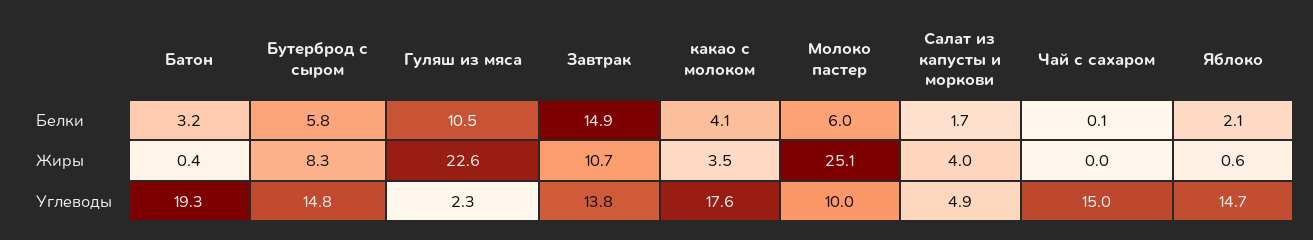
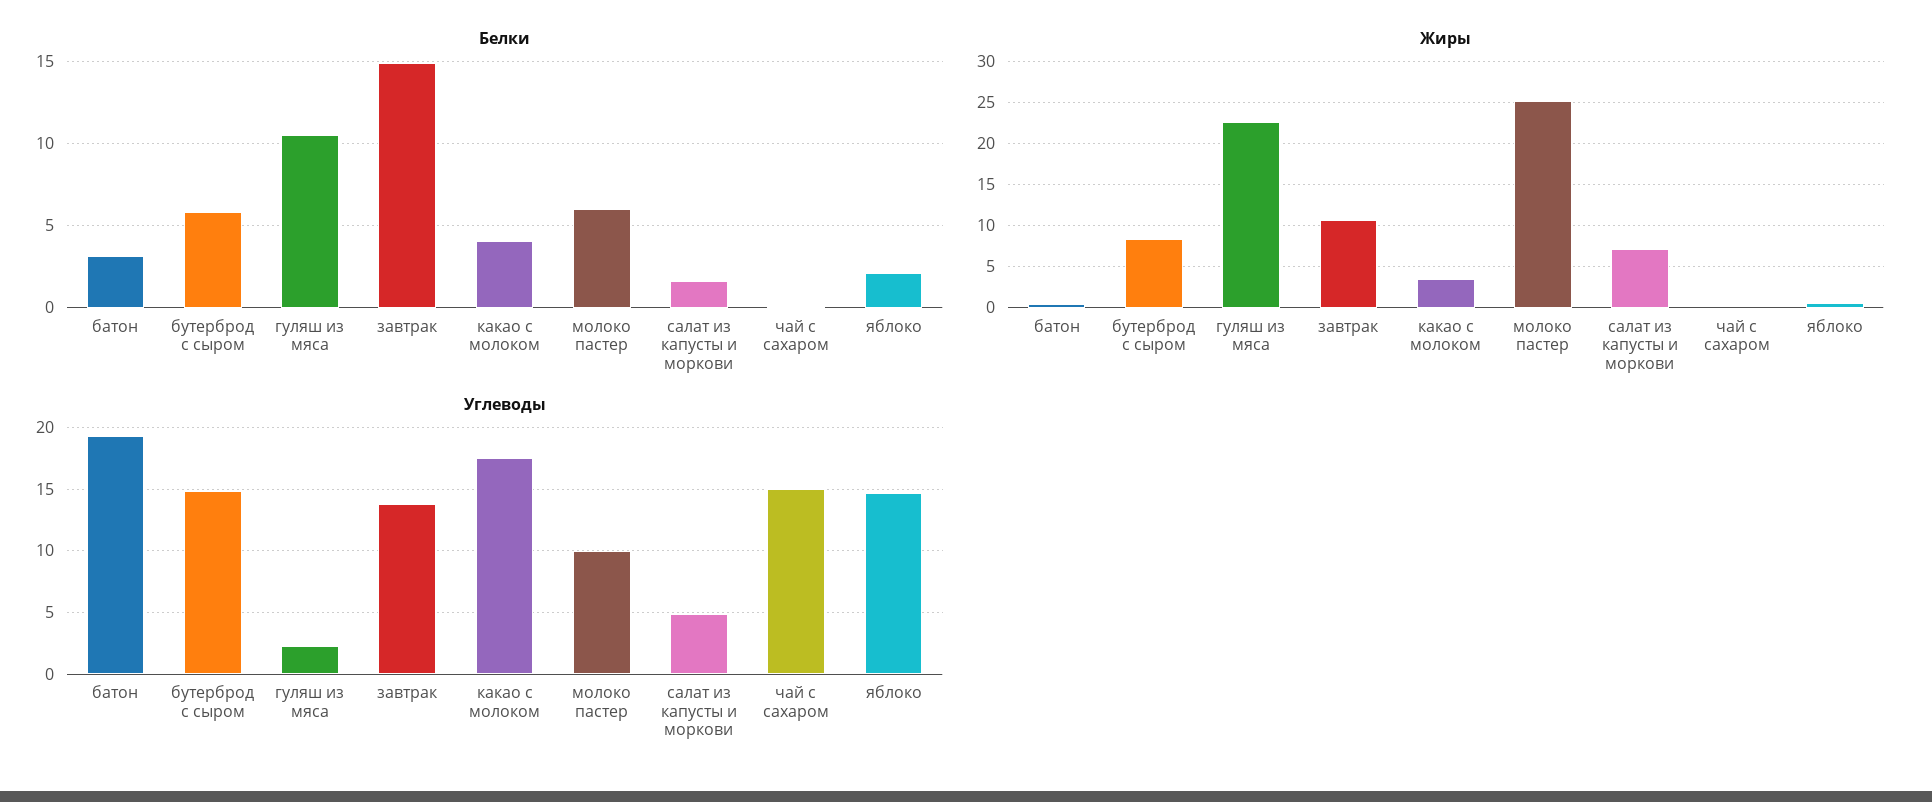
  {
    "Белки": {
      "Батон": 3.2,
      "Бутерброд с сыром": 5.8,
      "Гуляш из мяса": 10.5,
      "Завтрак": 14.9,
      "какао с молоком": 4.1,
      "Молоко пастер": 6,
      "Салат из капусты и моркови": 1.7,
      "Чай с сахаром": 0.1,
      "Яблоко": 2.1
    },
    "Жиры": {
      "Батон": 0.4,
      "Бутерброд с сыром": 8.3,
      "Гуляш из мяса": 22.6,
      "Завтрак": 10.7,
      "какао с молоком": 3.5,
      "Молоко пастер": 25.1,
-     "Салат из капусты и моркови": 4,
+     "Салат из капусты и моркови": 7,
      "Чай с сахаром": 0,
      "Яблоко": 0.6
    },
    "Углеводы": {
      "Батон": 19.3,
      "Бутерброд с сыром": 14.8,
      "Гуляш из мяса": 2.3,
      "Завтрак": 13.8,
      "какао с молоком": 17.6,
      "Молоко пастер": 10,
      "Салат из капусты и моркови": 4.9,
      "Чай с сахаром": 15,
      "Яблоко": 14.7
    }
  }

